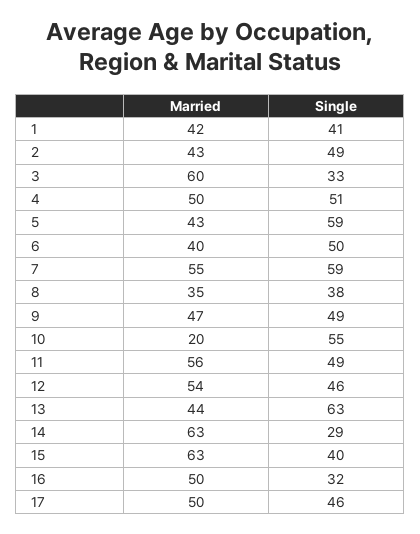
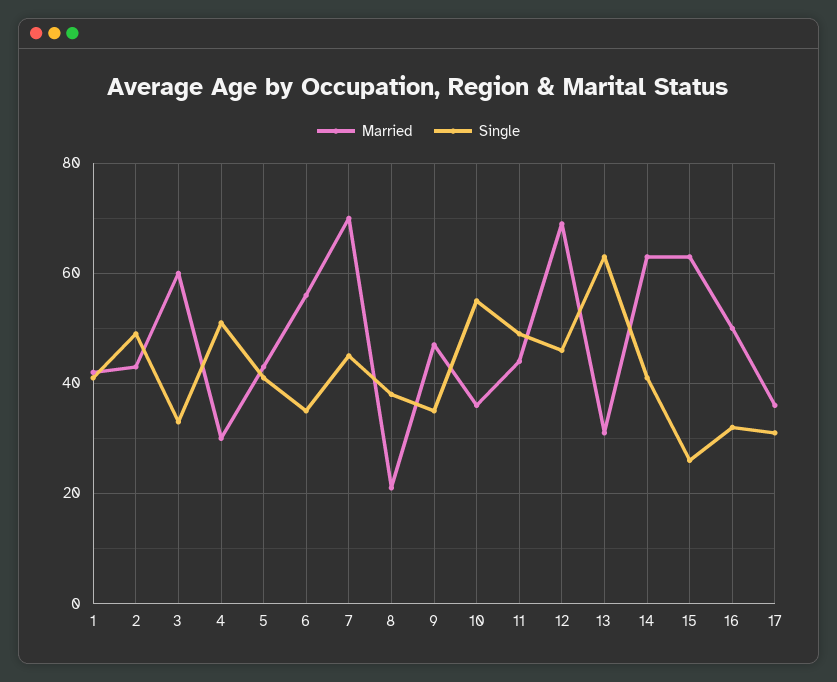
  {
    "Married": {
      "1": 42,
      "2": 43,
      "3": 60,
-     "4": 50,
+     "4": 30,
      "5": 43,
-     "6": 40,
+     "6": 55,
-     "7": 55,
+     "7": 70,
-     "8": 35,
+     "8": 20,
      "9": 47,
-     "10": 20,
+     "10": 35,
-     "11": 56,
+     "11": 45,
-     "12": 54,
+     "12": 70,
-     "13": 44,
+     "13": 30,
      "14": 63,
      "15": 63,
      "16": 50,
-     "17": 50
+     "17": 35
    },
    "Single": {
      "1": 41,
      "2": 49,
      "3": 33,
      "4": 51,
-     "5": 59,
+     "5": 40,
-     "6": 50,
+     "6": 35,
-     "7": 59,
+     "7": 45,
      "8": 38,
-     "9": 49,
+     "9": 35,
      "10": 55,
      "11": 49,
      "12": 46,
      "13": 63,
-     "14": 29,
+     "14": 40,
-     "15": 40,
+     "15": 25,
      "16": 32,
-     "17": 46
+     "17": 30
    }
  }

